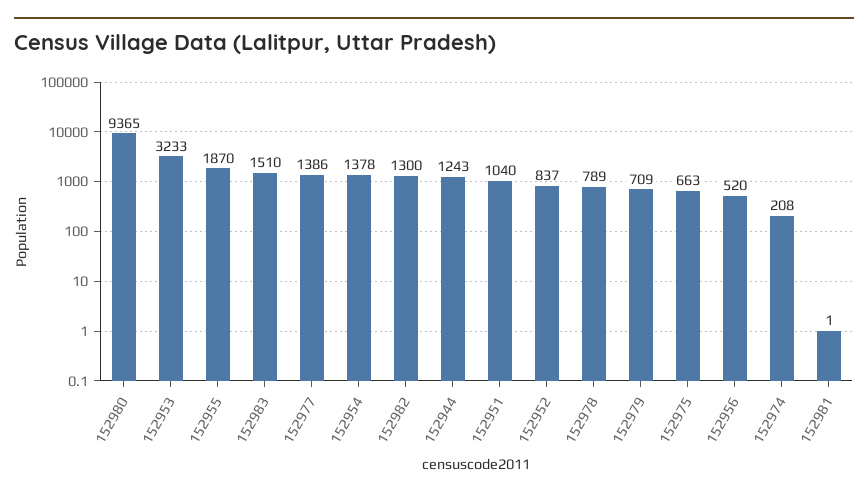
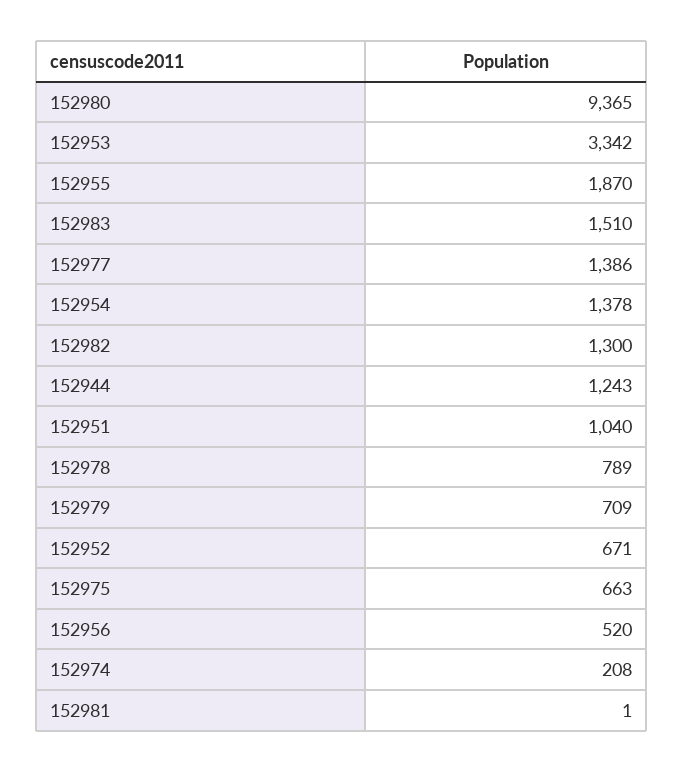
  {
    "152980": 9365,
-   "152953": 3233,
+   "152953": 3342,
    "152955": 1870,
    "152983": 1510,
    "152977": 1386,
    "152954": 1378,
    "152982": 1300,
    "152944": 1243,
    "152951": 1040,
-   "152952": 837,
+   "152952": 671,
    "152978": 789,
    "152979": 709,
    "152975": 663,
    "152956": 520,
    "152974": 208,
    "152981": 1
  }

